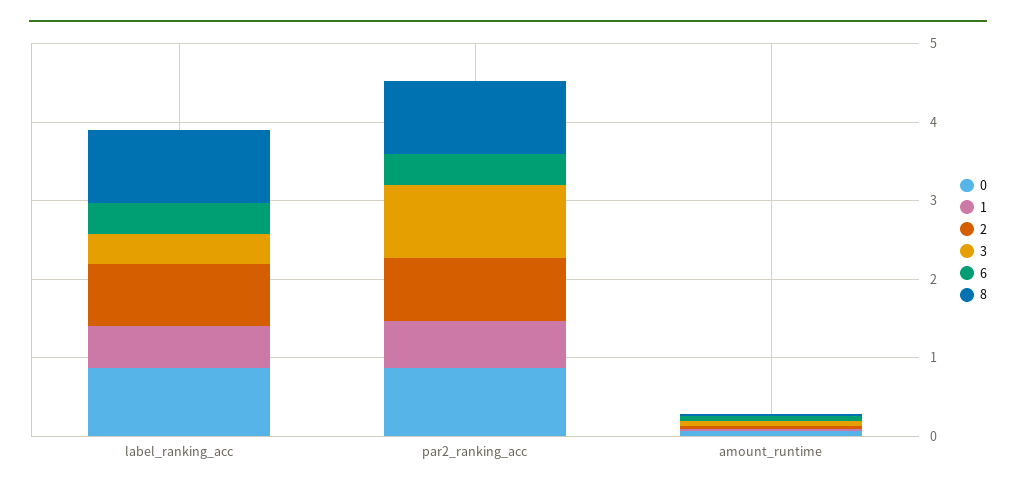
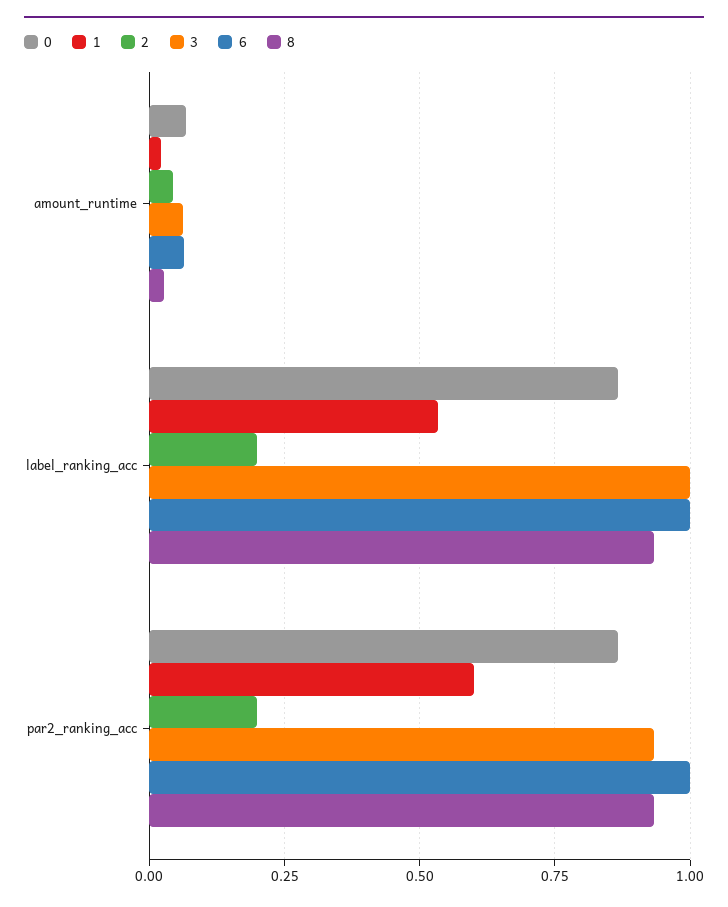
  {
    "0": {
      "label_ranking_acc": 0.875,
      "par2_ranking_acc": 0.875,
      "amount_runtime": 0.075
    },
    "1": {
      "label_ranking_acc": 0.525,
      "par2_ranking_acc": 0.6,
      "amount_runtime": 0.025
    },
    "2": {
-     "label_ranking_acc": 0.8,
+     "label_ranking_acc": 0.2,
-     "par2_ranking_acc": 0.8,
+     "par2_ranking_acc": 0.2,
      "amount_runtime": 0.05
    },
    "3": {
-     "label_ranking_acc": 0.4,
+     "label_ranking_acc": 1,
      "par2_ranking_acc": 0.925,
      "amount_runtime": 0.075
    },
    "6": {
-     "label_ranking_acc": 0.4,
+     "label_ranking_acc": 1,
-     "par2_ranking_acc": 0.4,
+     "par2_ranking_acc": 1,
      "amount_runtime": 0.075
    },
    "8": {
      "label_ranking_acc": 0.925,
      "par2_ranking_acc": 0.925,
      "amount_runtime": 0.025
    }
  }

